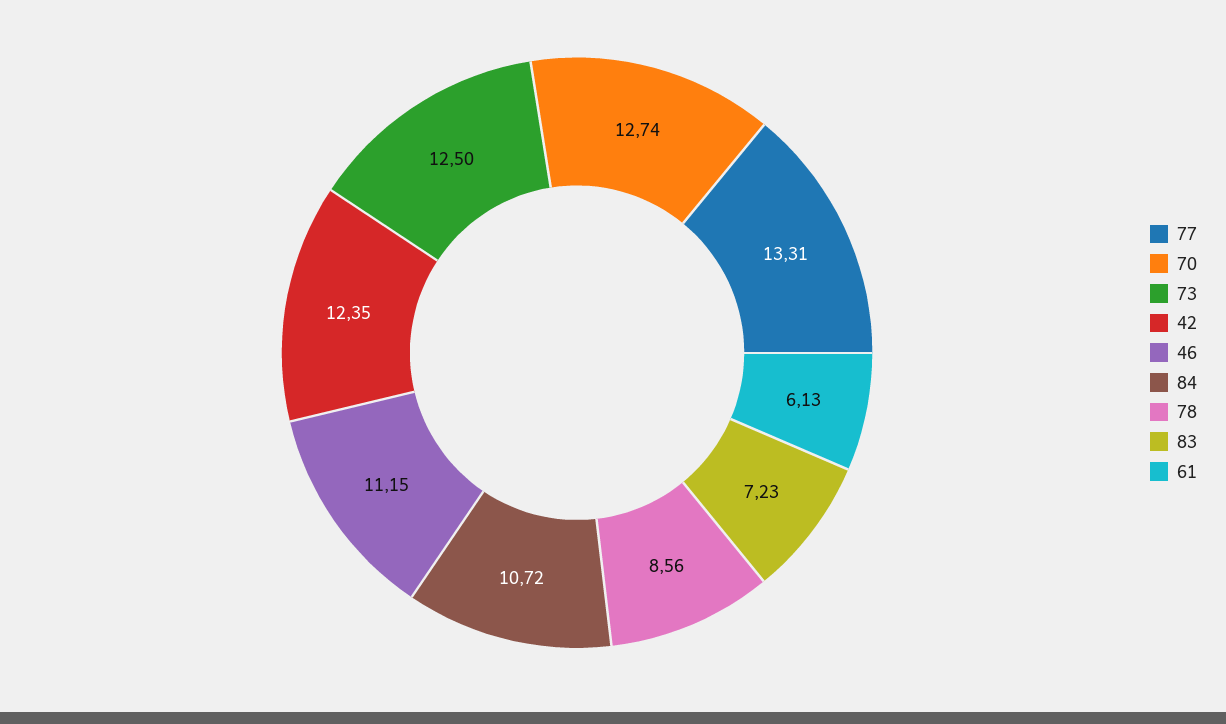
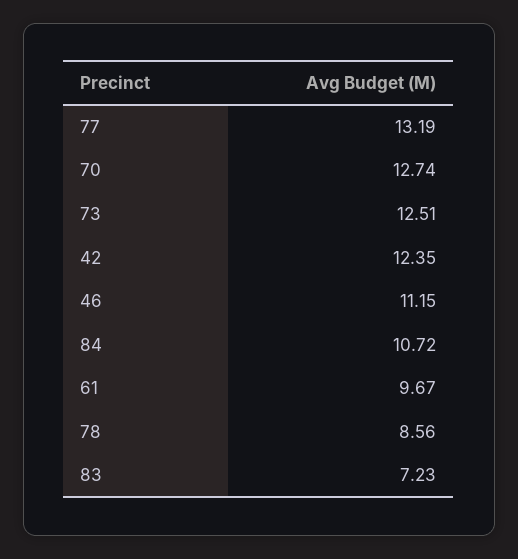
  {
-   "77": 13.31,
+   "77": 13.19,
    "70": 12.74,
-   "73": 12.5,
+   "73": 12.51,
    "42": 12.35,
    "46": 11.15,
    "84": 10.72,
    "78": 8.56,
    "83": 7.23,
-   "61": 6.13
+   "61": 9.67
  }

